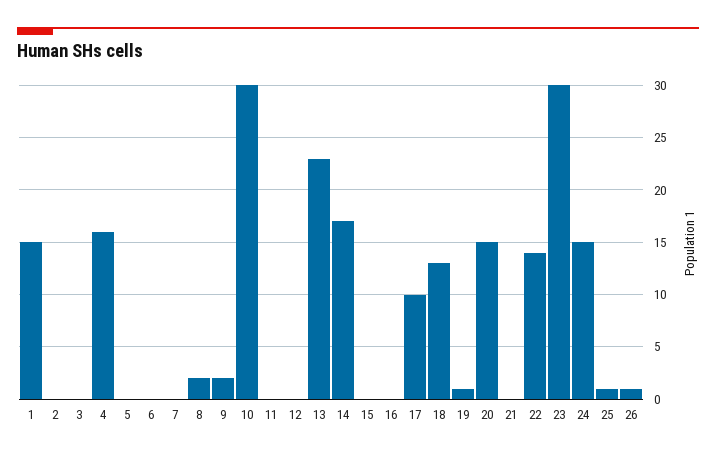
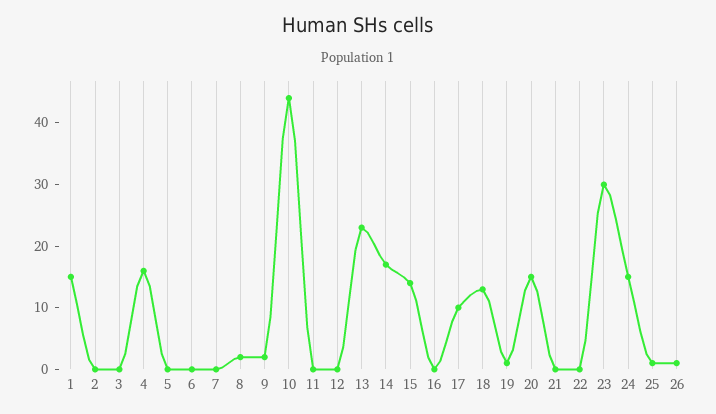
  {
    "1": 15,
    "2": 0,
    "3": 0,
    "4": 16,
    "5": 0,
    "6": 0,
    "7": 0,
    "8": 2,
    "9": 2,
-   "10": 30,
+   "10": 45,
    "11": 0,
    "12": 0,
    "13": 23,
    "14": 17,
-   "15": 0,
+   "15": 15,
    "16": 0,
    "17": 10,
    "18": 13,
    "19": 1,
    "20": 15,
    "21": 0,
-   "22": 14,
+   "22": 0,
    "23": 30,
    "24": 15,
    "25": 1,
    "26": 1
  }

